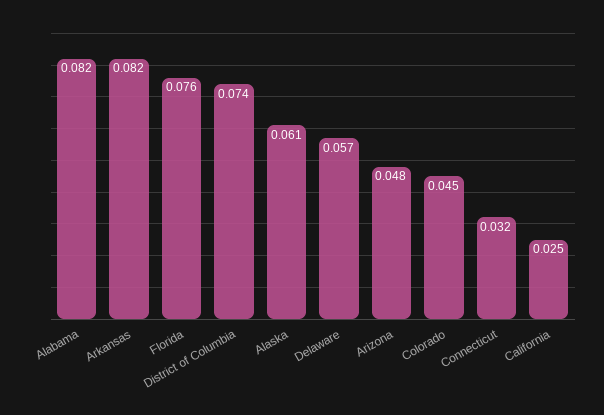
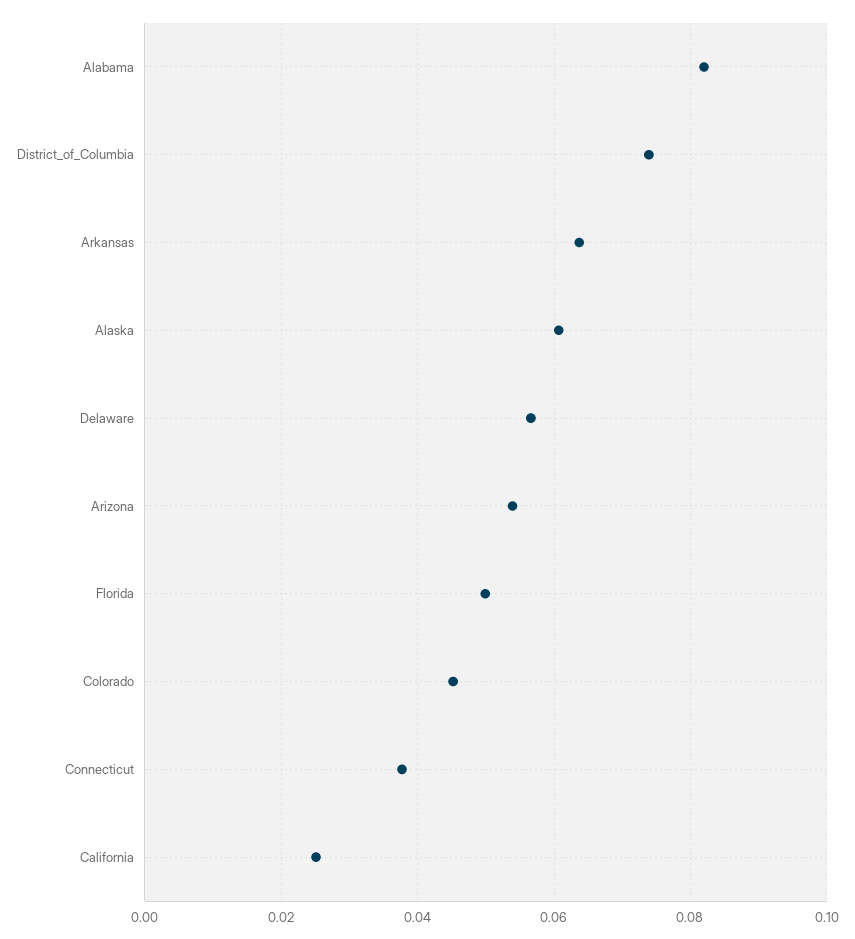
  {
    "Alabama": 0.082,
-   "Arkansas": 0.082,
+   "Arkansas": 0.064,
-   "Florida": 0.076,
+   "Florida": 0.05,
    "District of Columbia": 0.074,
    "Alaska": 0.061,
    "Delaware": 0.057,
-   "Arizona": 0.048,
+   "Arizona": 0.054,
    "Colorado": 0.045,
-   "Connecticut": 0.032,
+   "Connecticut": 0.038,
    "California": 0.025
  }

